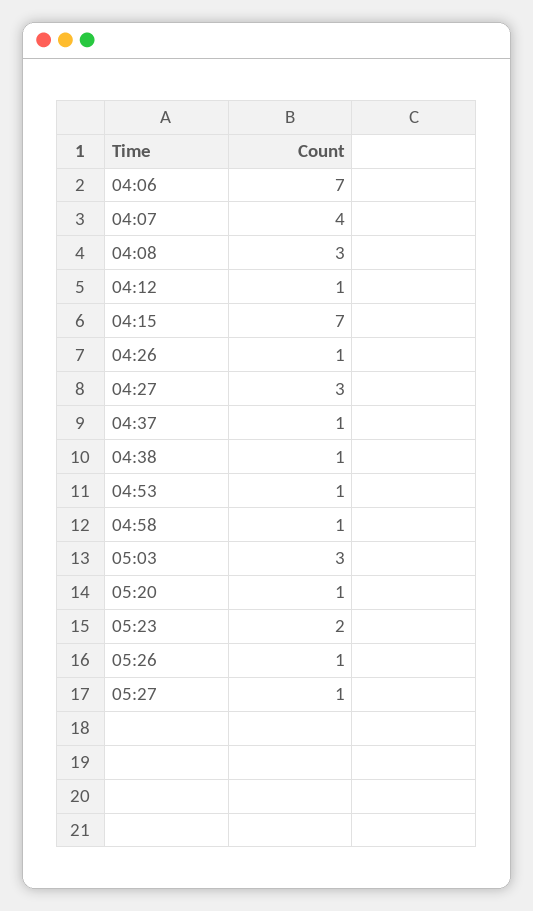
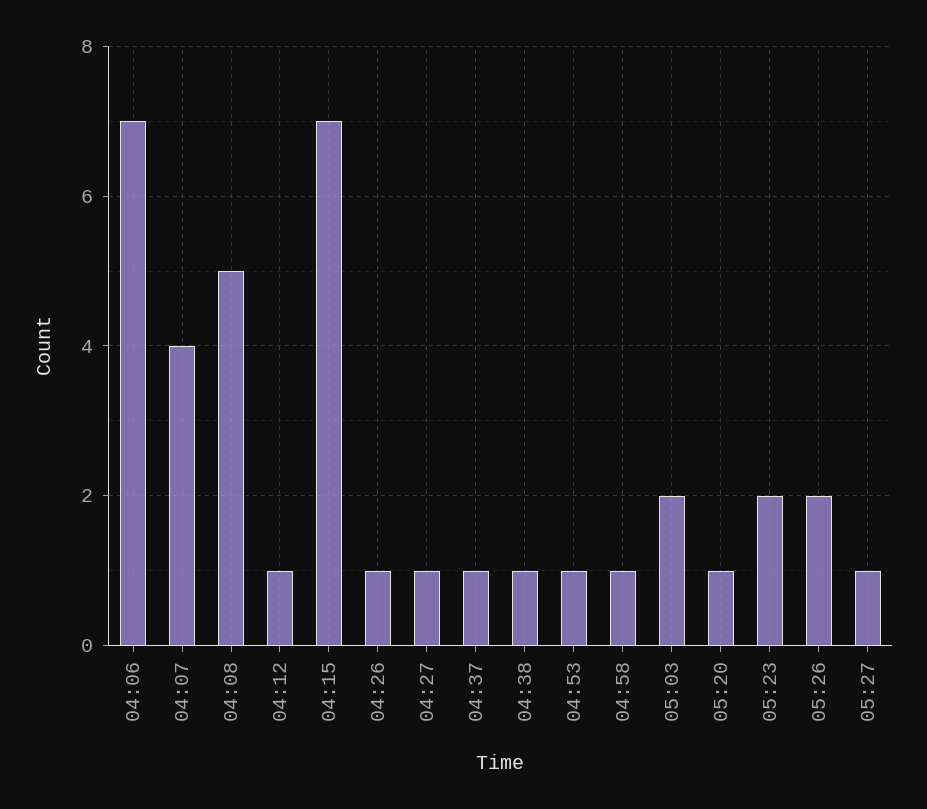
  {
    "04:06": 7,
    "04:07": 4,
-   "04:08": 3,
+   "04:08": 5,
    "04:12": 1,
    "04:15": 7,
    "04:26": 1,
-   "04:27": 3,
+   "04:27": 1,
    "04:37": 1,
    "04:38": 1,
    "04:53": 1,
    "04:58": 1,
-   "05:03": 3,
+   "05:03": 2,
    "05:20": 1,
    "05:23": 2,
-   "05:26": 1,
+   "05:26": 2,
    "05:27": 1
  }

